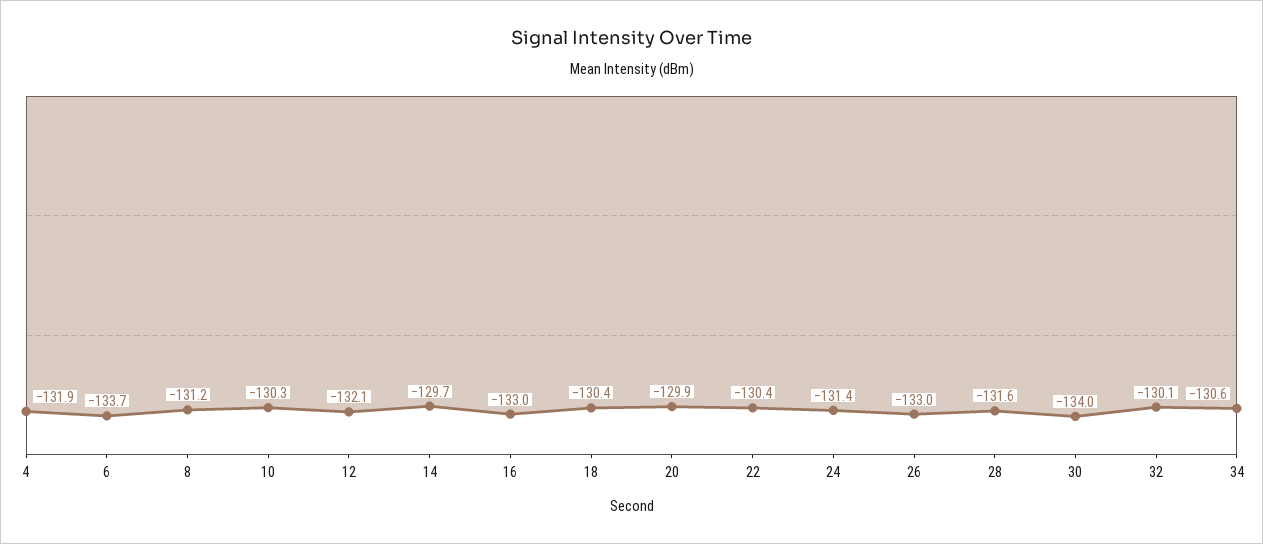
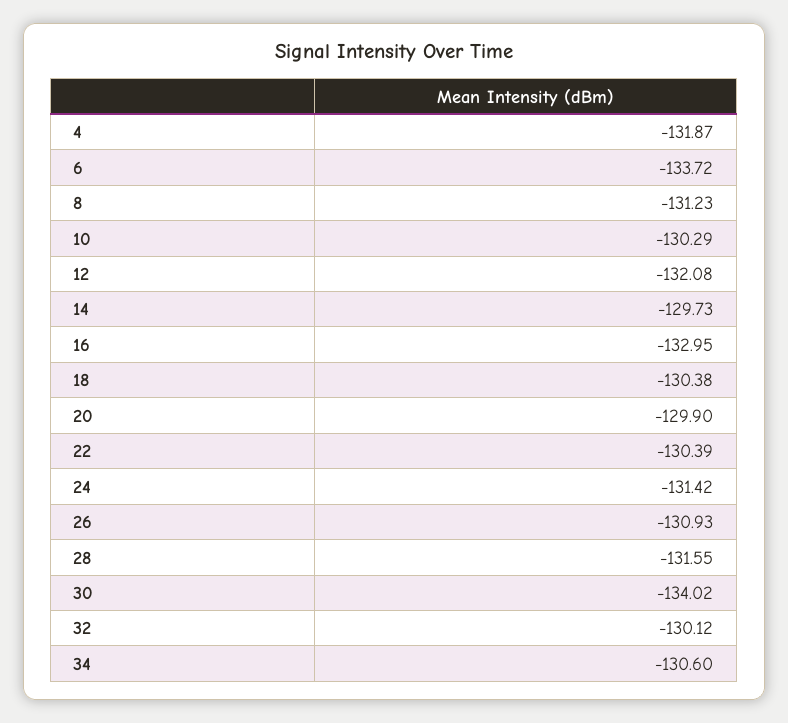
  {
    "4": -131.87,
    "6": -133.72,
    "8": -131.23,
    "10": -130.29,
    "12": -132.08,
    "14": -129.73,
    "16": -132.95,
    "18": -130.38,
    "20": -129.9,
    "22": -130.39,
    "24": -131.42,
-   "26": -133,
+   "26": -130.93,
    "28": -131.55,
    "30": -134.02,
    "32": -130.12,
    "34": -130.6
  }

